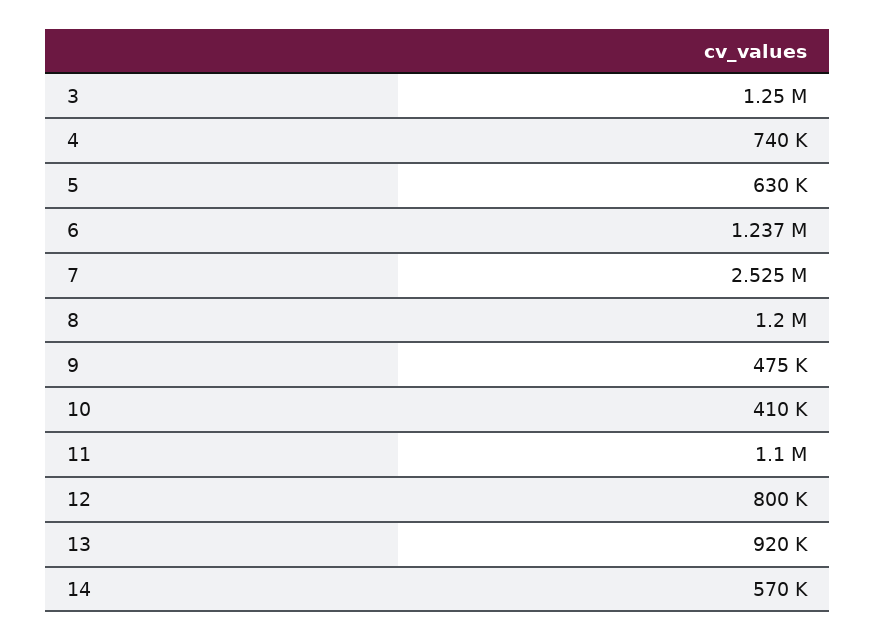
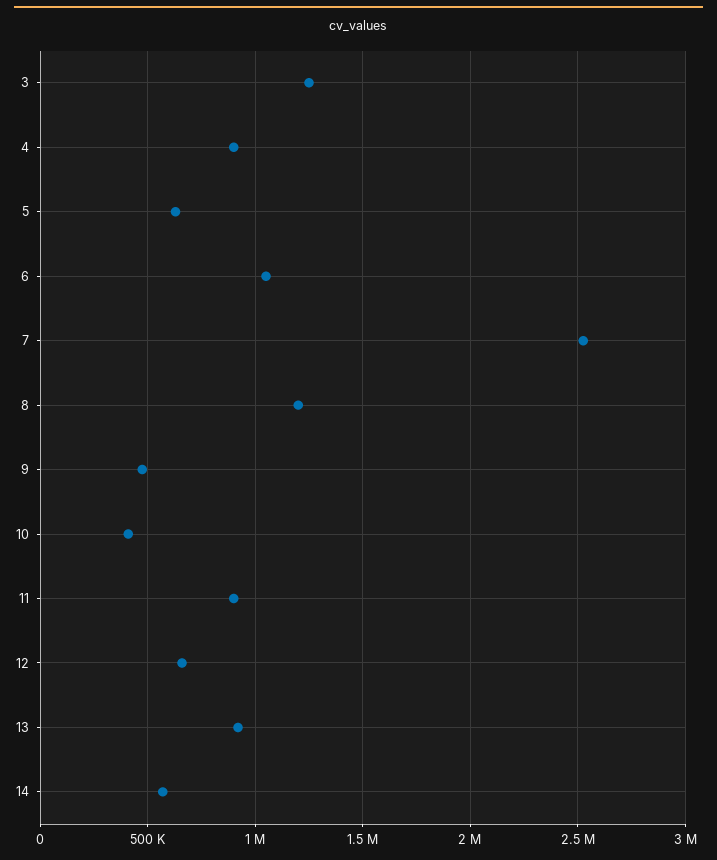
  {
    "3": 1250000,
-   "4": 740000,
+   "4": 900000,
    "5": 630000,
-   "6": 1237000,
+   "6": 1050000,
    "7": 2525000,
    "8": 1200000,
    "9": 475000,
    "10": 410000,
-   "11": 1100000,
+   "11": 900000,
-   "12": 800000,
+   "12": 650000,
    "13": 920000,
    "14": 570000
  }

